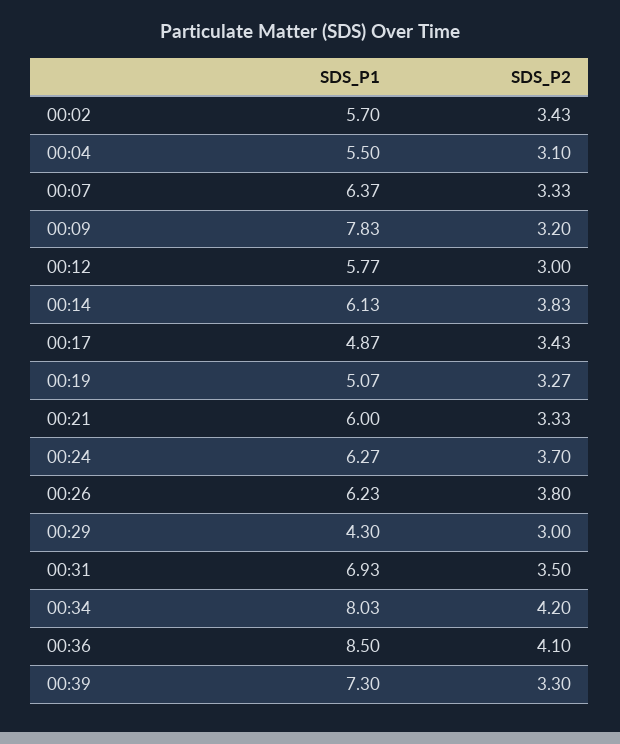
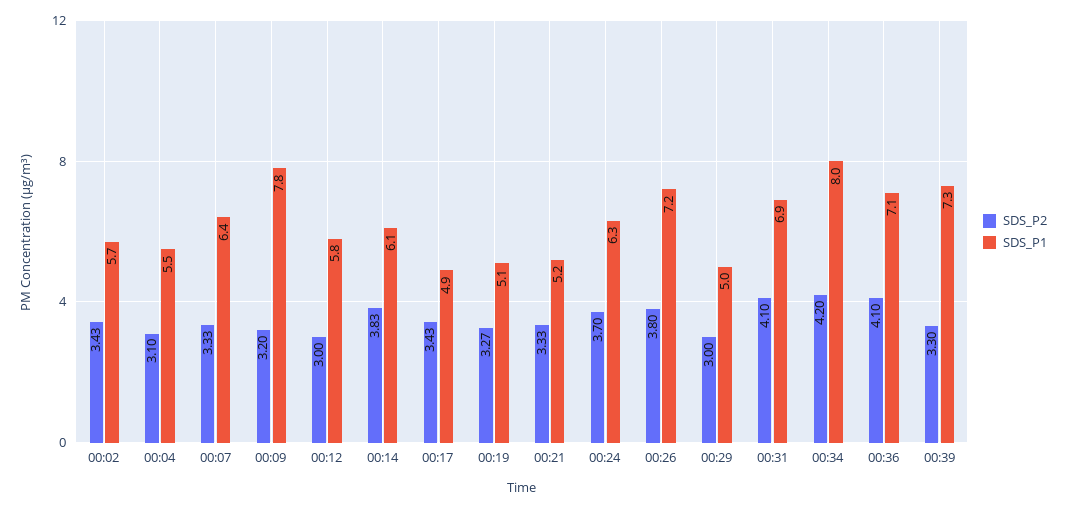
  {
    "SDS_P1": {
      "00:02": 5.7,
      "00:04": 5.5,
      "00:07": 6.37,
      "00:09": 7.83,
      "00:12": 5.77,
      "00:14": 6.13,
      "00:17": 4.87,
      "00:19": 5.07,
-     "00:21": 6,
+     "00:21": 5.2,
      "00:24": 6.27,
-     "00:26": 6.23,
+     "00:26": 7.2,
-     "00:29": 4.3,
+     "00:29": 5,
      "00:31": 6.93,
      "00:34": 8.03,
-     "00:36": 8.5,
+     "00:36": 7.1,
      "00:39": 7.3
    },
    "SDS_P2": {
      "00:02": 3.43,
      "00:04": 3.1,
      "00:07": 3.33,
      "00:09": 3.2,
      "00:12": 3,
      "00:14": 3.83,
      "00:17": 3.43,
      "00:19": 3.27,
      "00:21": 3.33,
      "00:24": 3.7,
      "00:26": 3.8,
      "00:29": 3,
-     "00:31": 3.5,
+     "00:31": 4.1,
      "00:34": 4.2,
      "00:36": 4.1,
      "00:39": 3.3
    }
  }

